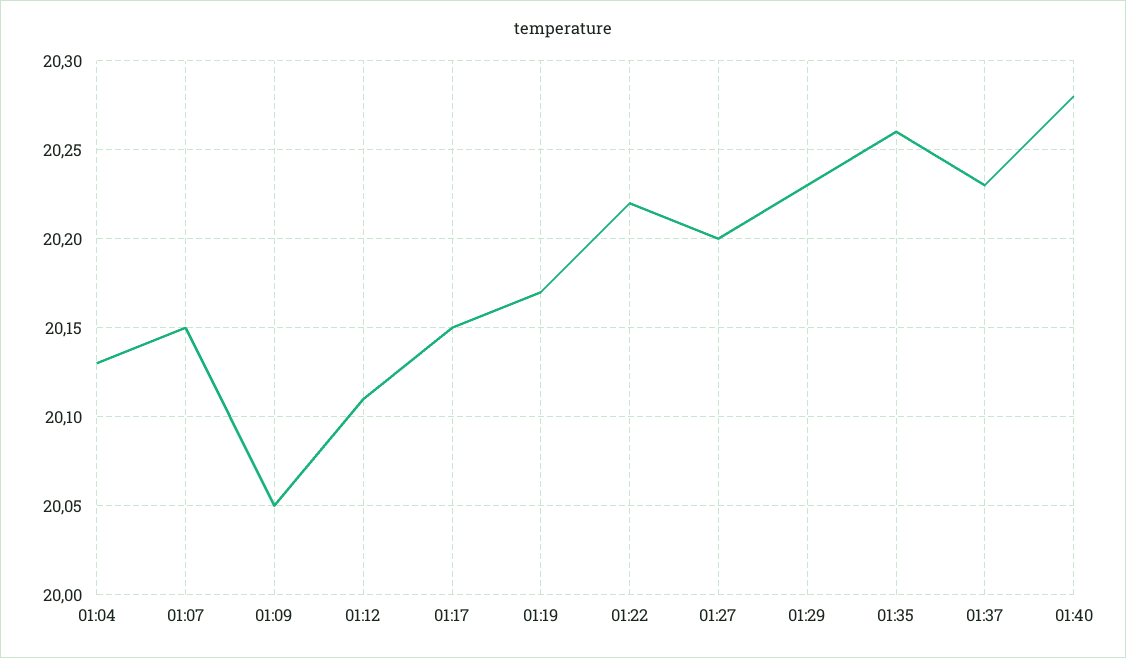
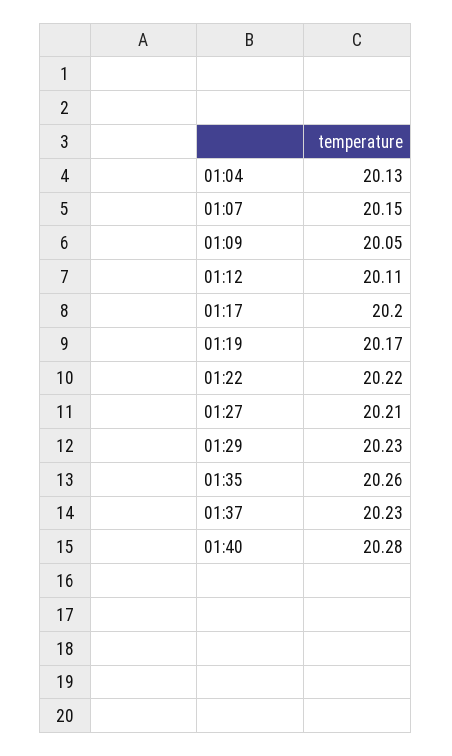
  {
    "01:04": 20.13,
    "01:07": 20.15,
    "01:09": 20.05,
    "01:12": 20.11,
-   "01:17": 20.15,
+   "01:17": 20.2,
    "01:19": 20.17,
    "01:22": 20.22,
-   "01:27": 20.2,
+   "01:27": 20.21,
    "01:29": 20.23,
    "01:35": 20.26,
    "01:37": 20.23,
    "01:40": 20.28
  }

